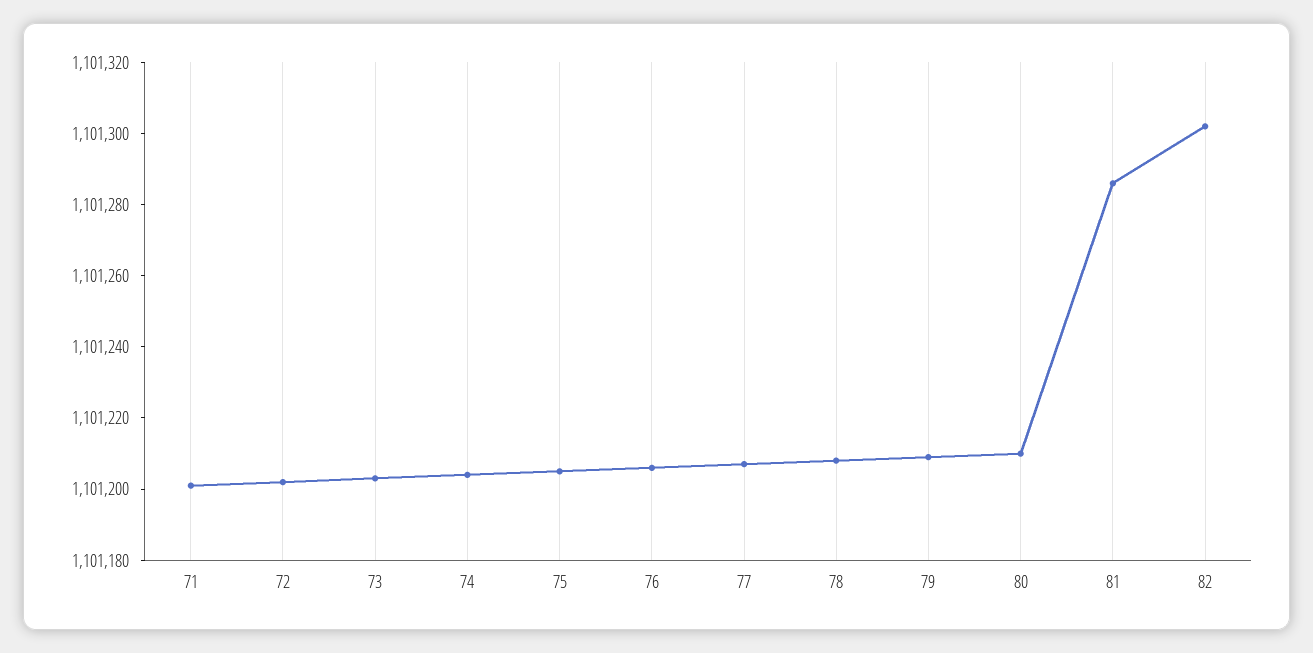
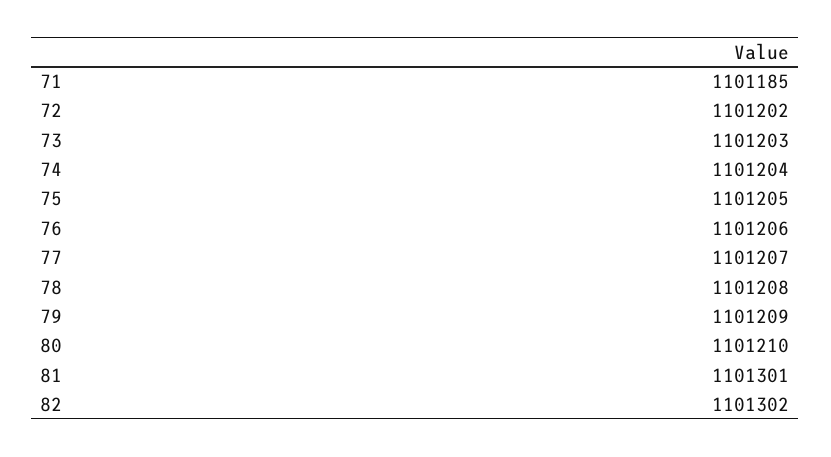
  {
-   "71": 1101200,
+   "71": 1101185,
    "72": 1101202,
    "73": 1101203,
    "74": 1101204,
    "75": 1101205,
    "76": 1101206,
    "77": 1101207,
    "78": 1101208,
    "79": 1101209,
    "80": 1101210,
-   "81": 1101285,
+   "81": 1101301,
    "82": 1101302
  }

